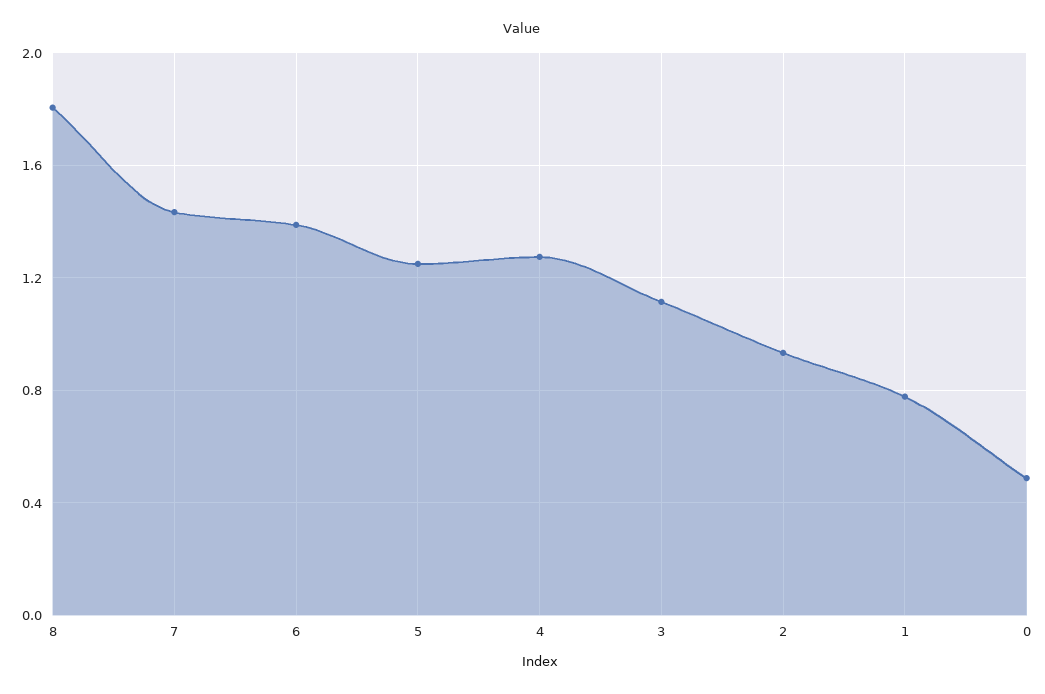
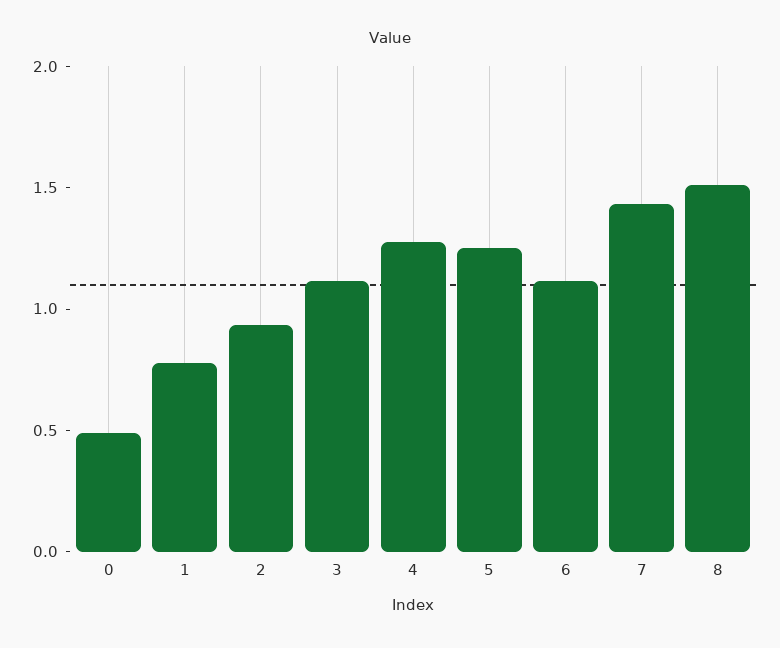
  {
-   "8": 1.8,
+   "8": 1.5,
    "7": 1.45,
-   "6": 1.4,
+   "6": 1.1,
    "5": 1.25,
    "4": 1.3,
    "3": 1.1,
    "2": 0.95,
    "1": 0.8,
    "0": 0.5
  }

